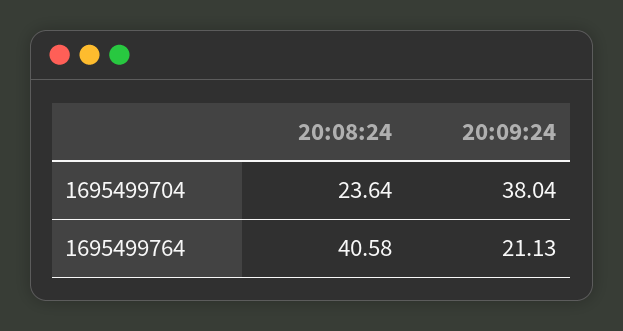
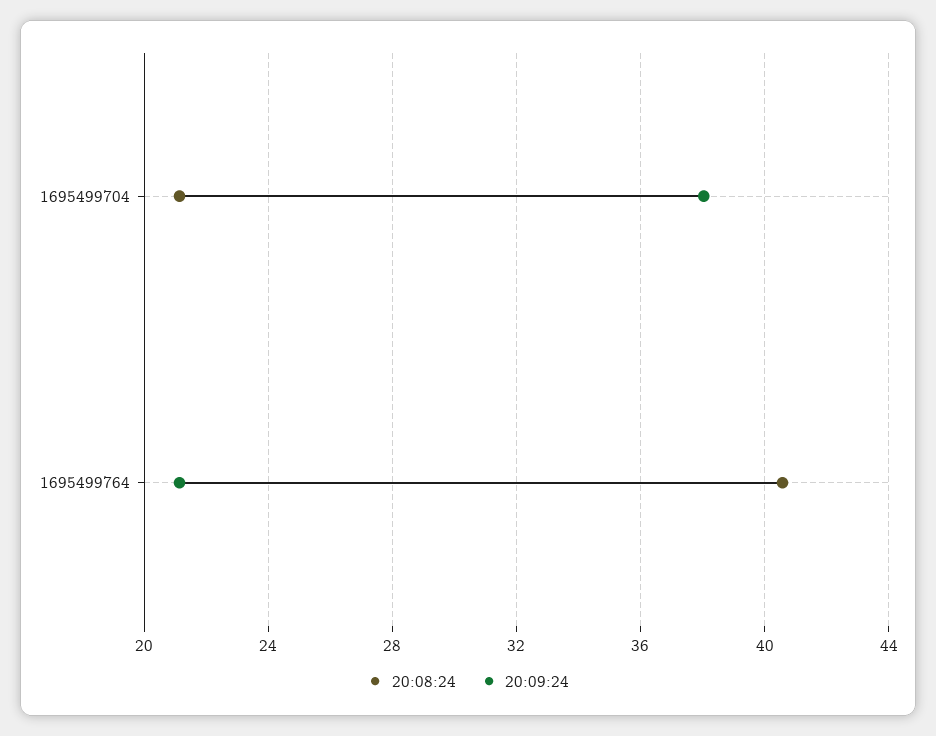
  {
    "20:08:24": {
-     "1695499704": 23.64,
+     "1695499704": 21,
      "1695499764": 40.58
    },
    "20:09:24": {
      "1695499704": 38.04,
      "1695499764": 21.13
    }
  }

